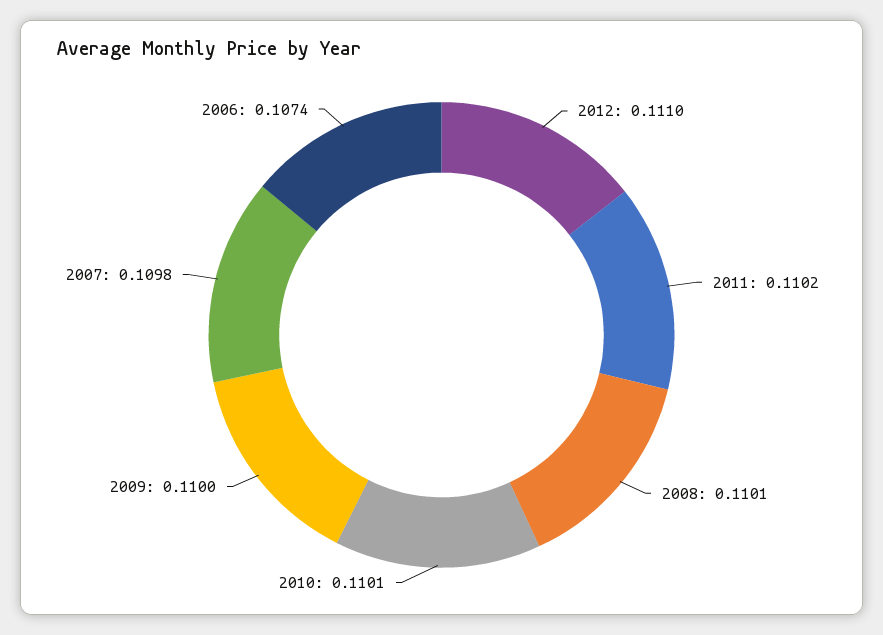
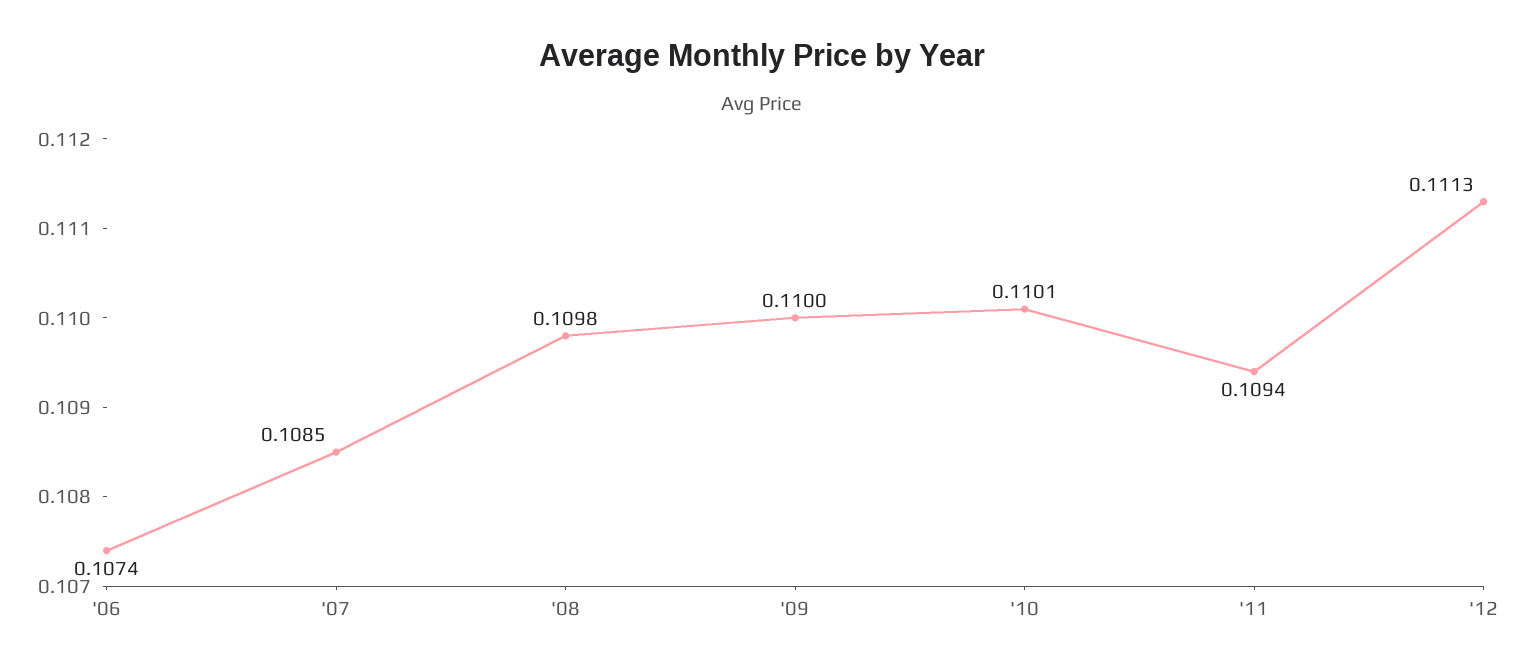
  {
-   "2012": 0.111,
+   "2012": 0.1113,
-   "2011": 0.1102,
+   "2011": 0.1094,
-   "2008": 0.1101,
+   "2008": 0.1098,
    "2010": 0.1101,
    "2009": 0.11,
-   "2007": 0.1098,
+   "2007": 0.1085,
    "2006": 0.1074
  }

